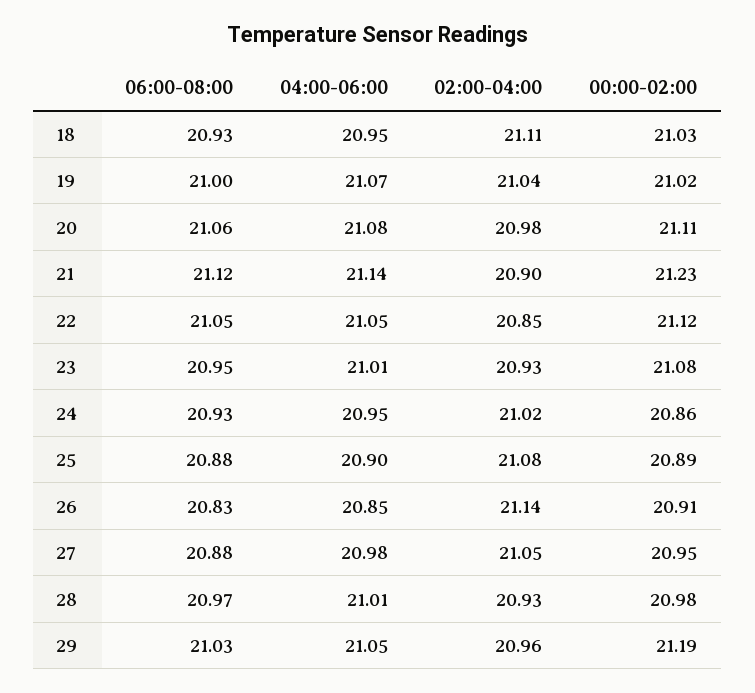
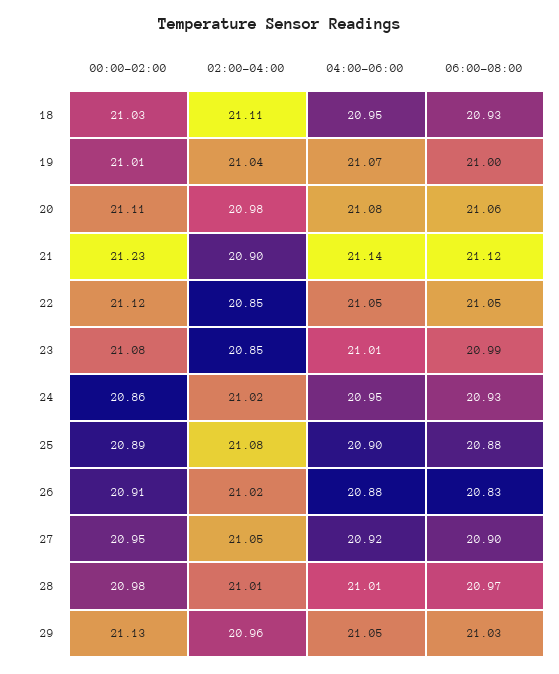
  {
    "06:00-08:00": {
      "18": 20.93,
      "19": 21,
      "20": 21.06,
      "21": 21.12,
      "22": 21.05,
-     "23": 20.95,
+     "23": 20.99,
      "24": 20.93,
      "25": 20.88,
      "26": 20.83,
-     "27": 20.88,
+     "27": 20.9,
      "28": 20.97,
      "29": 21.03
    },
    "04:00-06:00": {
      "18": 20.95,
      "19": 21.07,
      "20": 21.08,
      "21": 21.14,
      "22": 21.05,
      "23": 21.01,
      "24": 20.95,
      "25": 20.9,
-     "26": 20.85,
+     "26": 20.88,
-     "27": 20.98,
+     "27": 20.92,
      "28": 21.01,
      "29": 21.05
    },
    "02:00-04:00": {
      "18": 21.11,
      "19": 21.04,
      "20": 20.98,
      "21": 20.9,
      "22": 20.85,
-     "23": 20.93,
+     "23": 20.85,
      "24": 21.02,
      "25": 21.08,
-     "26": 21.14,
+     "26": 21.02,
      "27": 21.05,
-     "28": 20.93,
+     "28": 21.01,
      "29": 20.96
    },
    "00:00-02:00": {
      "18": 21.03,
-     "19": 21.02,
+     "19": 21.01,
      "20": 21.11,
      "21": 21.23,
      "22": 21.12,
      "23": 21.08,
      "24": 20.86,
      "25": 20.89,
      "26": 20.91,
      "27": 20.95,
      "28": 20.98,
-     "29": 21.19
+     "29": 21.13
    }
  }

